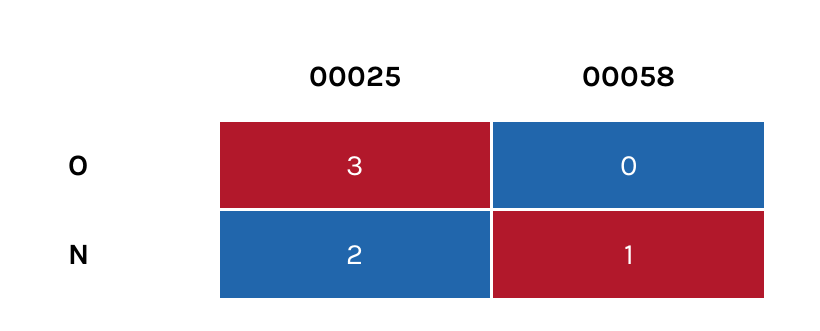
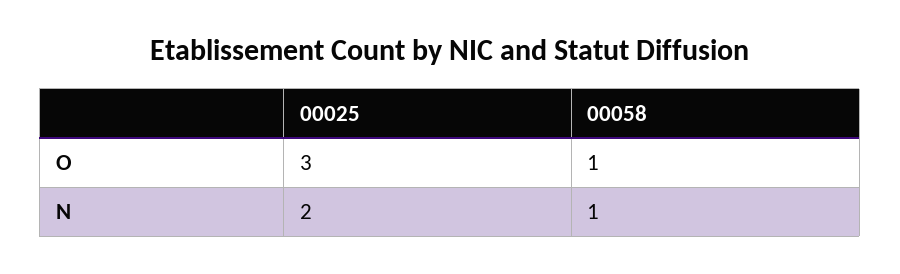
  {
    "00025": {
      "O": 3,
      "N": 2
    },
    "00058": {
-     "O": 0,
+     "O": 1,
      "N": 1
    }
  }

